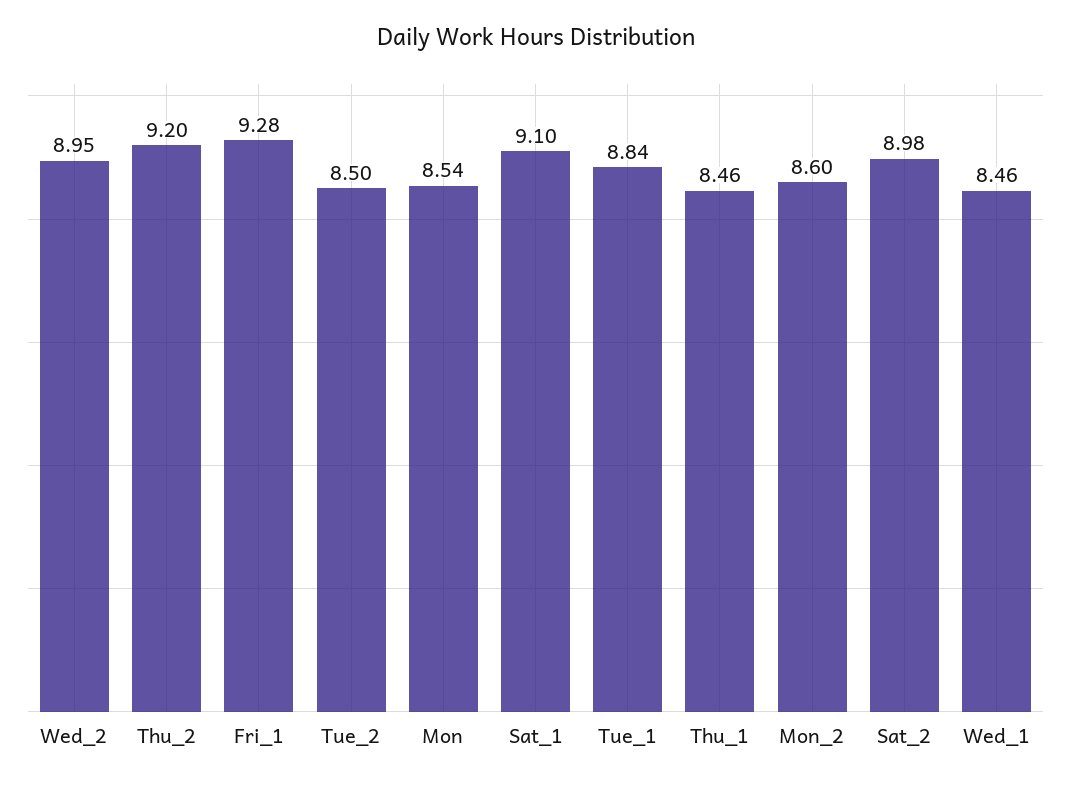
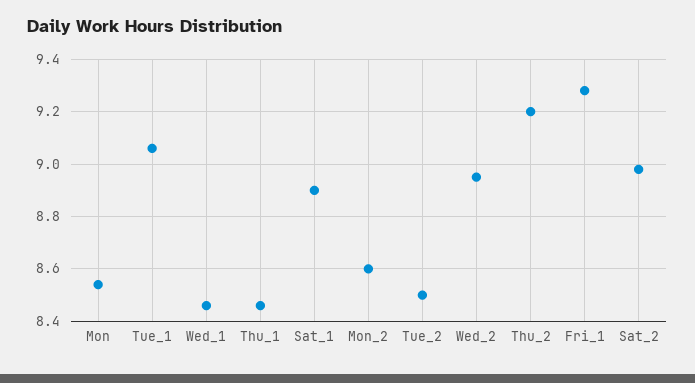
  {
    "Wed_2": 8.95,
    "Thu_2": 9.2,
    "Fri_1": 9.28,
    "Tue_2": 8.5,
    "Mon": 8.54,
-   "Sat_1": 9.1,
+   "Sat_1": 8.9,
-   "Tue_1": 8.84,
+   "Tue_1": 9.05,
    "Thu_1": 8.46,
    "Mon_2": 8.6,
    "Sat_2": 8.98,
    "Wed_1": 8.46
  }

